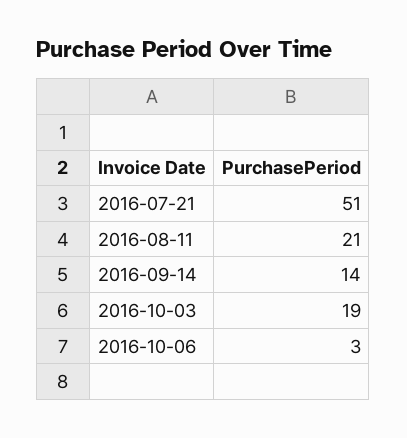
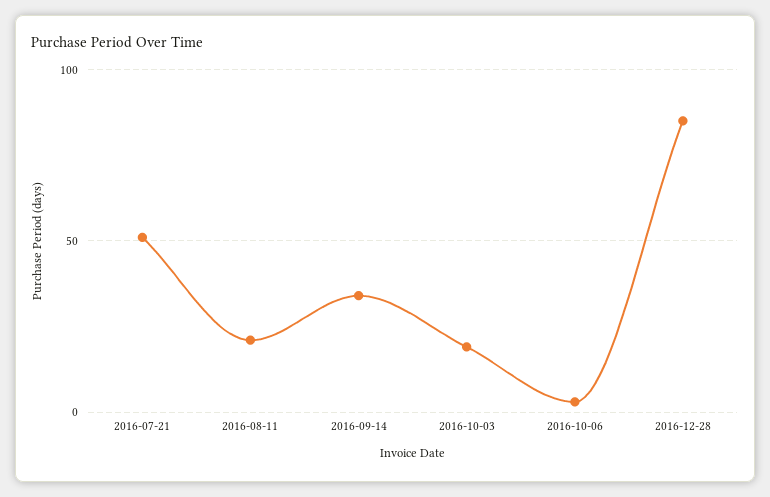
  {
    "2016-07-21": 51,
    "2016-08-11": 21,
-   "2016-09-14": 14,
+   "2016-09-14": 35,
    "2016-10-03": 19,
-   "2016-10-06": 3
+   "2016-10-06": 3,
+   "2016-12-28": 85
  }

